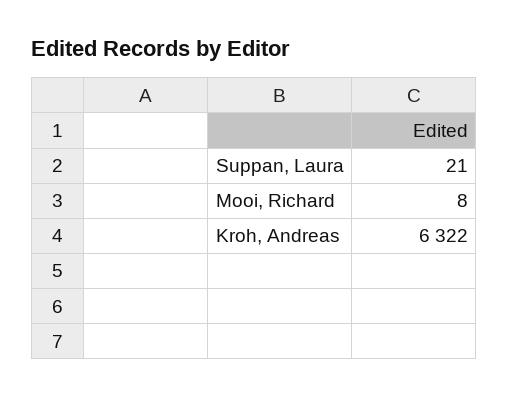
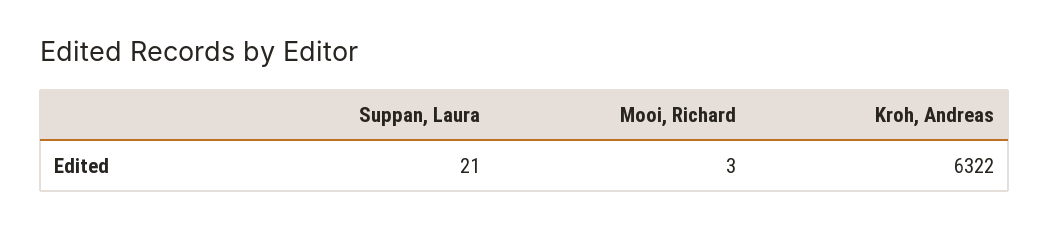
  {
    "Suppan, Laura": 21,
-   "Mooi, Richard": 8,
+   "Mooi, Richard": 3,
    "Kroh, Andreas": 6322
  }

